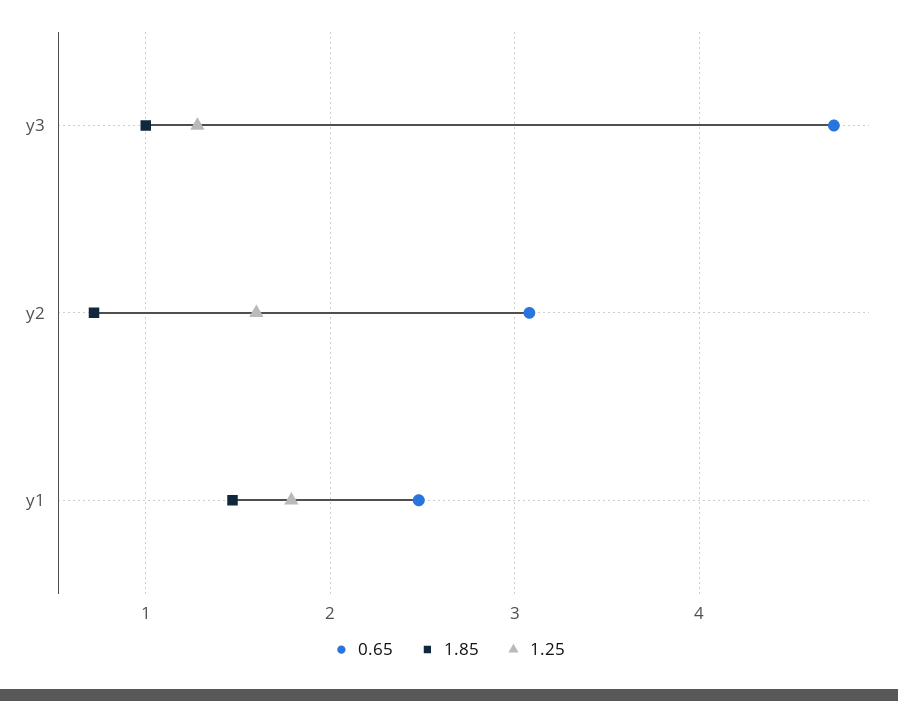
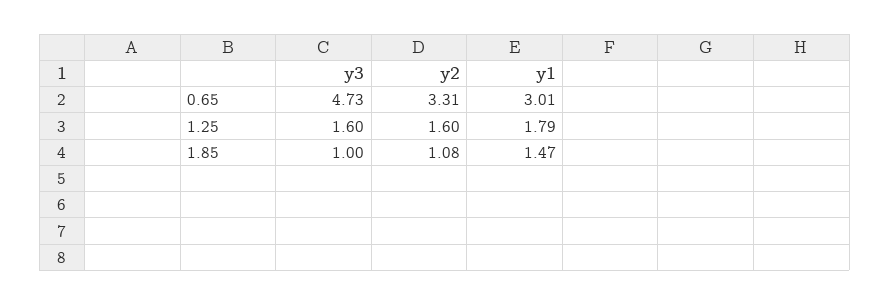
  {
    "0.65": {
      "y3": 4.73,
-     "y2": 3.1,
+     "y2": 3.31,
-     "y1": 2.5
+     "y1": 3.01
    },
    "1.85": {
      "y3": 1,
-     "y2": 0.7,
+     "y2": 1.08,
      "y1": 1.47
    },
    "1.25": {
-     "y3": 1.3,
+     "y3": 1.6,
      "y2": 1.6,
      "y1": 1.79
    }
  }

